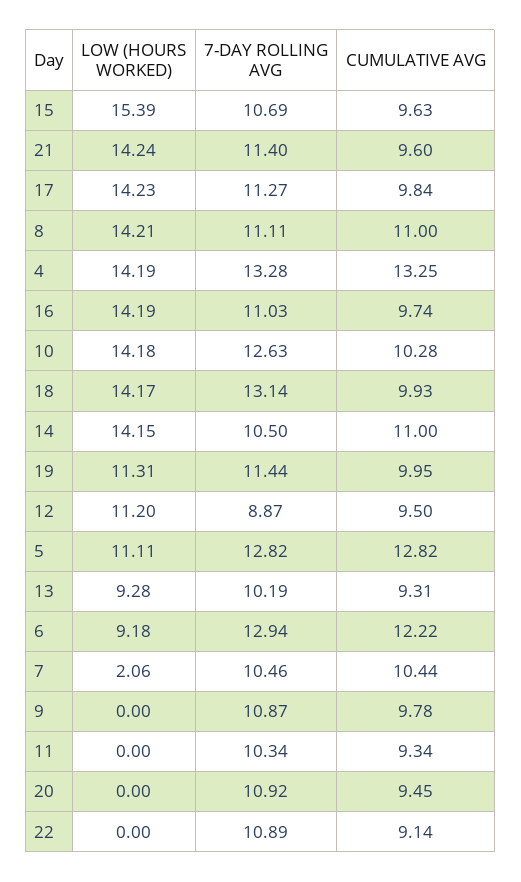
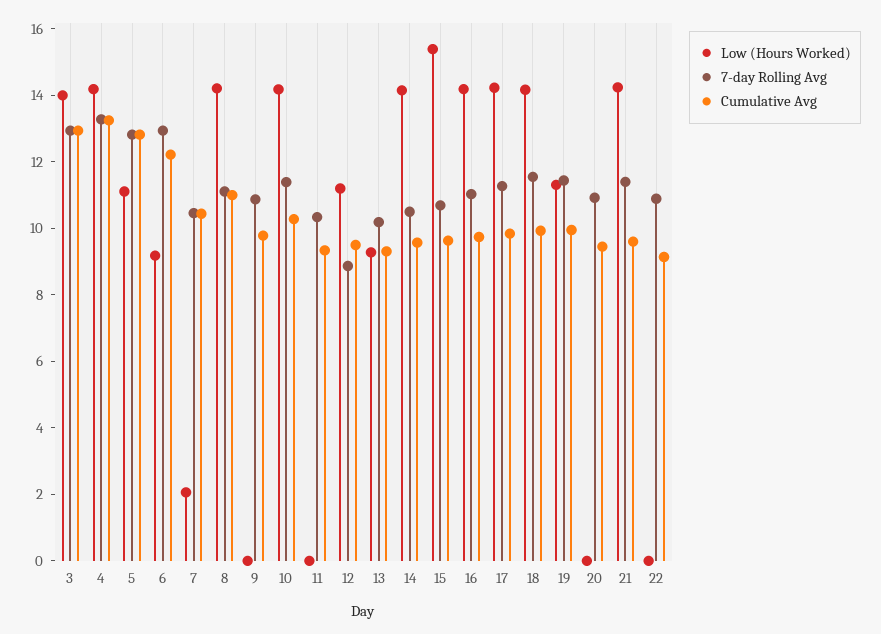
  {
    "LOW (HOURS WORKED)": {
      "15": 15.39,
      "21": 14.24,
      "17": 14.23,
      "8": 14.21,
      "4": 14.19,
      "16": 14.19,
      "10": 14.18,
      "18": 14.17,
      "14": 14.15,
      "19": 11.31,
      "12": 11.2,
      "5": 11.11,
      "13": 9.28,
      "6": 9.18,
      "7": 2.06,
      "9": 0,
      "11": 0,
      "20": 0,
-     "22": 0
+     "22": 0,
+     "3": 14
    },
    "7-DAY ROLLING AVG": {
      "15": 10.69,
      "21": 11.4,
      "17": 11.27,
      "8": 11.11,
      "4": 13.28,
      "16": 11.03,
-     "10": 12.63,
+     "10": 11.5,
-     "18": 13.14,
+     "18": 11.5,
      "14": 10.5,
      "19": 11.44,
      "12": 8.87,
      "5": 12.82,
      "13": 10.19,
      "6": 12.94,
      "7": 10.46,
      "9": 10.87,
      "11": 10.34,
      "20": 10.92,
-     "22": 10.89
+     "22": 10.89,
+     "3": 13
    },
    "CUMULATIVE AVG": {
      "15": 9.63,
      "21": 9.6,
      "17": 9.84,
      "8": 11,
      "4": 13.25,
      "16": 9.74,
      "10": 10.28,
      "18": 9.93,
-     "14": 11,
+     "14": 9.5,
      "19": 9.95,
      "12": 9.5,
      "5": 12.82,
      "13": 9.31,
      "6": 12.22,
      "7": 10.44,
      "9": 9.78,
      "11": 9.34,
      "20": 9.45,
-     "22": 9.14
+     "22": 9.14,
+     "3": 13
    }
  }

